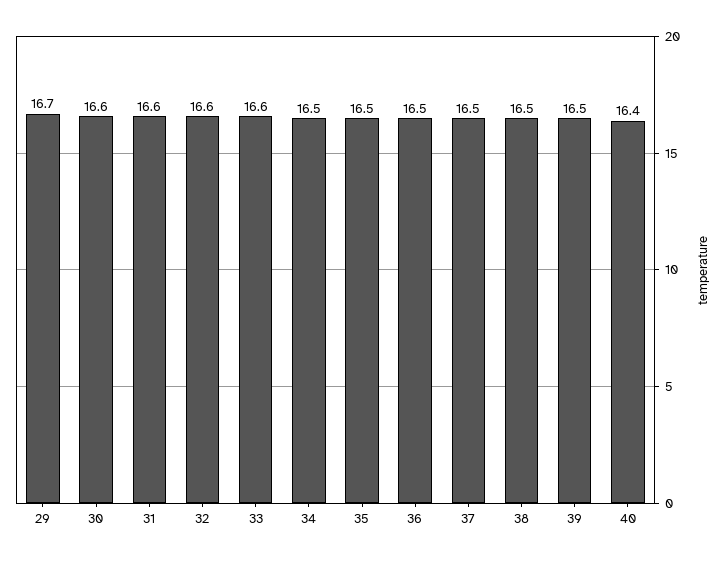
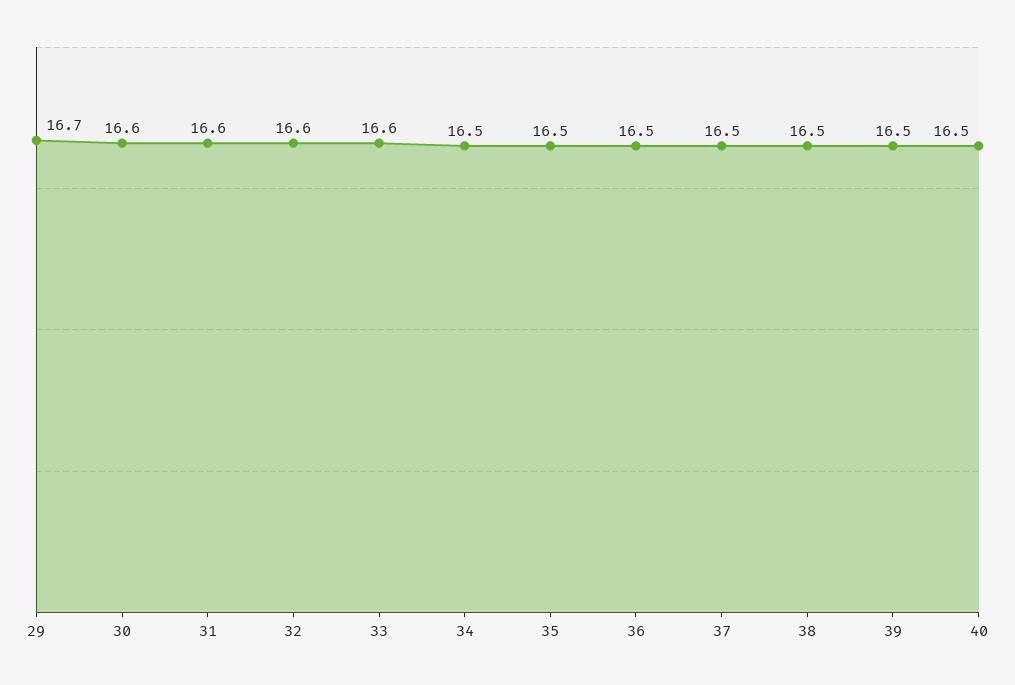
  {
    "29": 16.7,
    "30": 16.6,
    "31": 16.6,
    "32": 16.6,
    "33": 16.6,
    "34": 16.5,
    "35": 16.5,
    "36": 16.5,
    "37": 16.5,
    "38": 16.5,
    "39": 16.5,
-   "40": 16.4
+   "40": 16.5
  }

